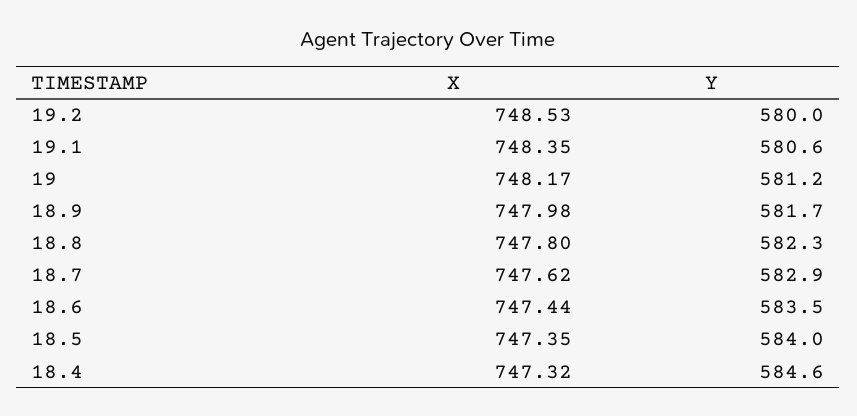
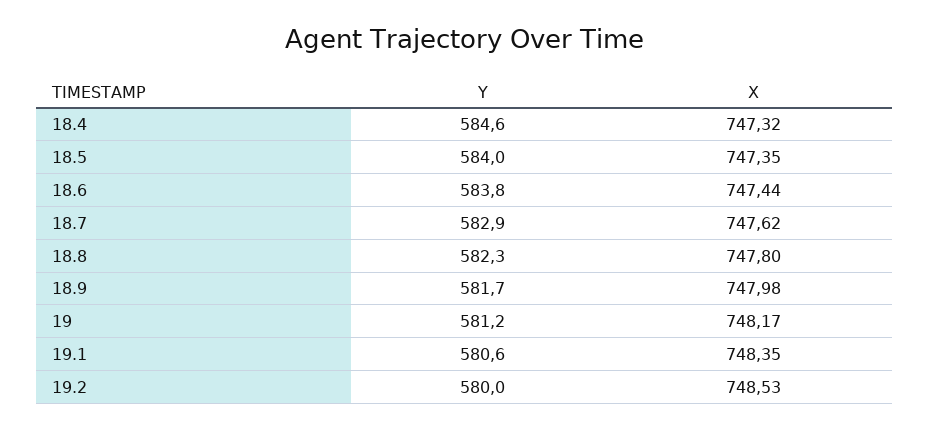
  {
    "X": {
      "19.2": 748.53,
      "19.1": 748.35,
      "19": 748.17,
      "18.9": 747.98,
      "18.8": 747.8,
      "18.7": 747.62,
      "18.6": 747.44,
      "18.5": 747.35,
      "18.4": 747.32
    },
    "Y": {
      "19.2": 580,
      "19.1": 580.6,
      "19": 581.2,
      "18.9": 581.7,
      "18.8": 582.3,
      "18.7": 582.9,
-     "18.6": 583.5,
+     "18.6": 583.8,
      "18.5": 584,
      "18.4": 584.6
    }
  }

